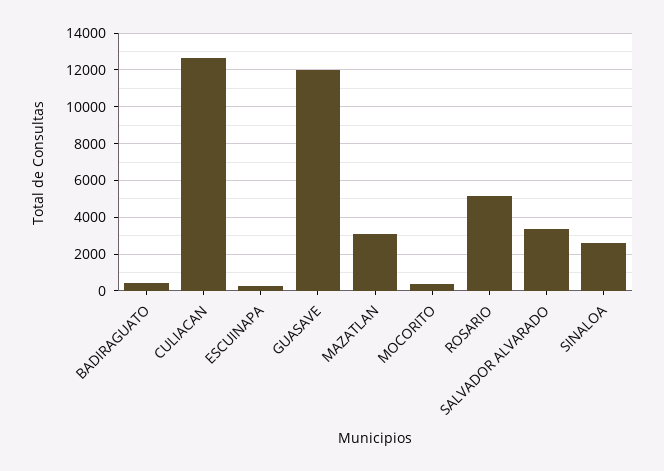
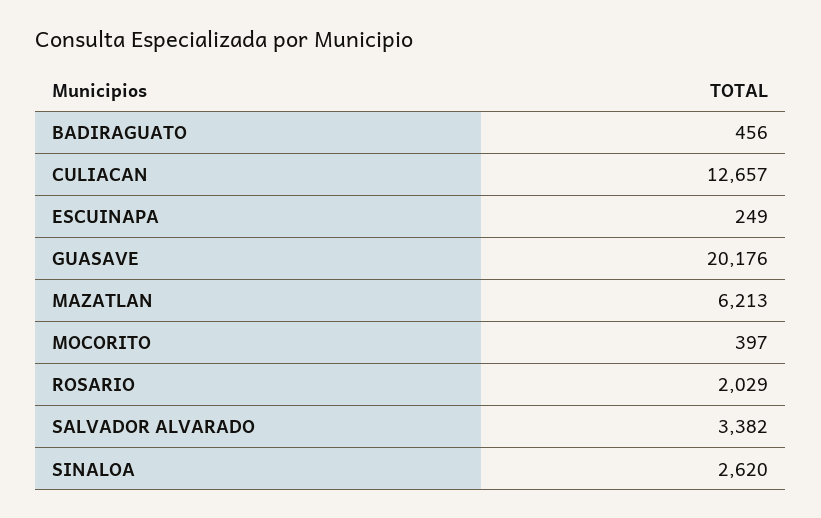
  {
    "BADIRAGUATO": 456,
    "CULIACAN": 12657,
    "ESCUINAPA": 249,
-   "GUASAVE": 12000,
+   "GUASAVE": 20176,
-   "MAZATLAN": 3000,
+   "MAZATLAN": 6213,
    "MOCORITO": 397,
-   "ROSARIO": 5000,
+   "ROSARIO": 2029,
    "SALVADOR ALVARADO": 3382,
    "SINALOA": 2620
  }

